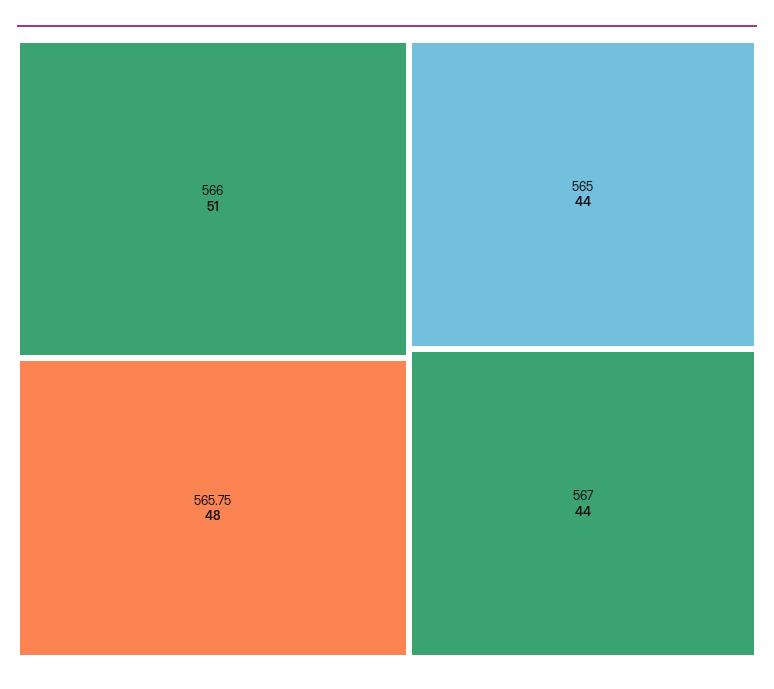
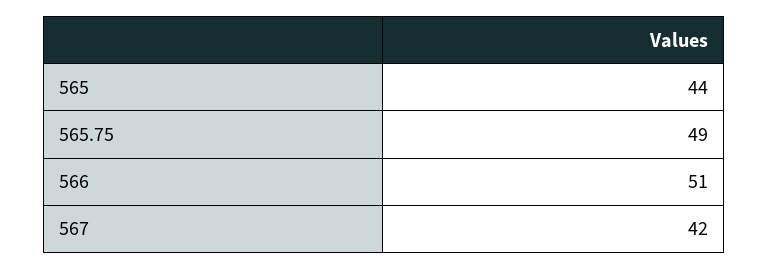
  {
    "566": 51,
-   "565.75": 48,
+   "565.75": 49,
    "565": 44,
-   "567": 44
+   "567": 42
  }

